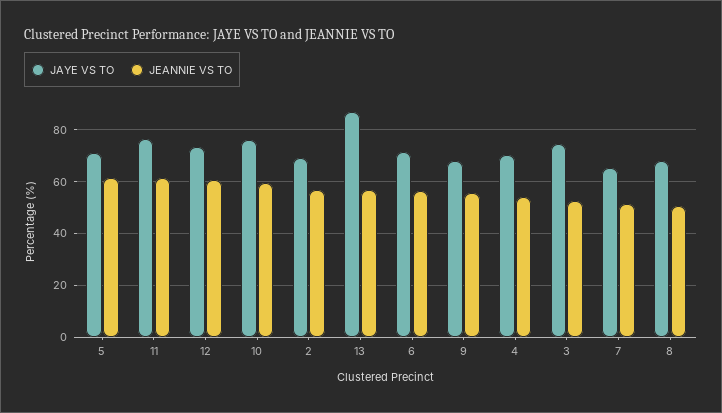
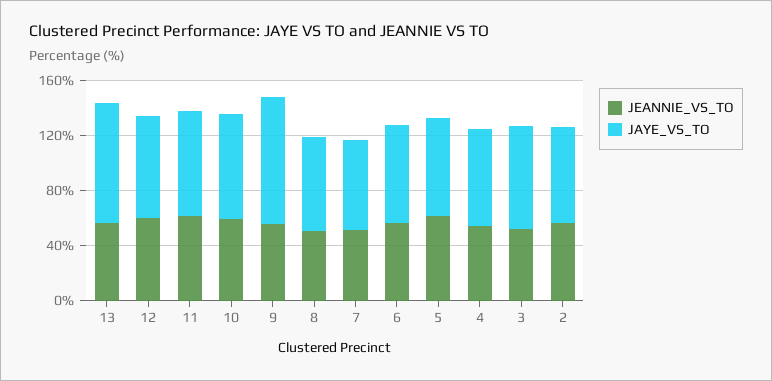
  {
    "JAYE VS TO": {
      "5": 70,
      "11": 77.5,
      "12": 72.5,
      "10": 75,
      "2": 70,
      "13": 87.5,
      "6": 70,
-     "9": 67.5,
+     "9": 90,
      "4": 70,
      "3": 75,
      "7": 65,
      "8": 67.5
    },
    "JEANNIE VS TO": {
      "5": 62.5,
      "11": 62.5,
      "12": 60,
      "10": 60,
      "2": 57.5,
      "13": 57.5,
      "6": 55,
      "9": 55,
      "4": 55,
      "3": 52.5,
      "7": 52.5,
      "8": 50
    }
  }

